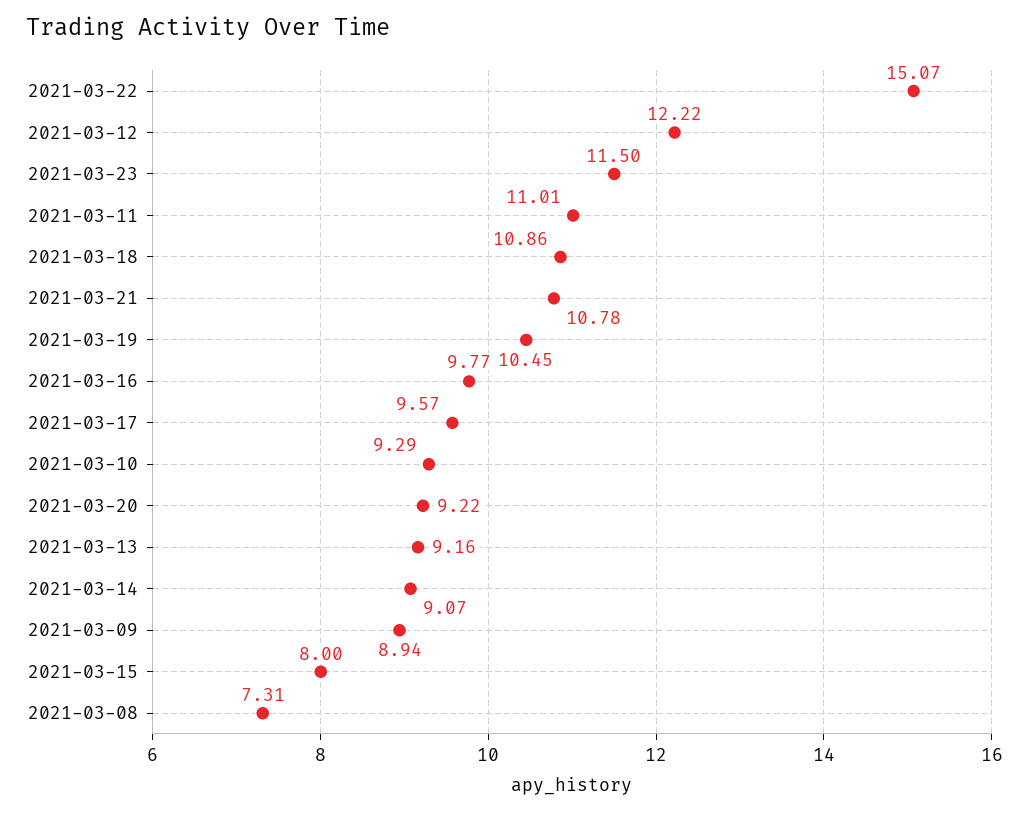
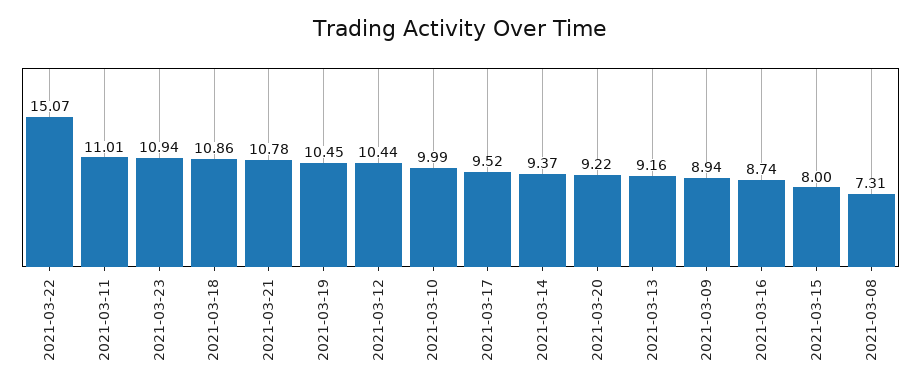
  {
    "2021-03-22": 15.07,
-   "2021-03-12": 12.22,
+   "2021-03-12": 10.44,
-   "2021-03-23": 11.5,
+   "2021-03-23": 10.94,
    "2021-03-11": 11.01,
    "2021-03-18": 10.86,
    "2021-03-21": 10.78,
    "2021-03-19": 10.45,
-   "2021-03-16": 9.77,
+   "2021-03-16": 8.74,
-   "2021-03-17": 9.57,
+   "2021-03-17": 9.52,
-   "2021-03-10": 9.29,
+   "2021-03-10": 9.99,
    "2021-03-20": 9.22,
    "2021-03-13": 9.16,
-   "2021-03-14": 9.07,
+   "2021-03-14": 9.37,
    "2021-03-09": 8.94,
    "2021-03-15": 8,
    "2021-03-08": 7.31
  }

